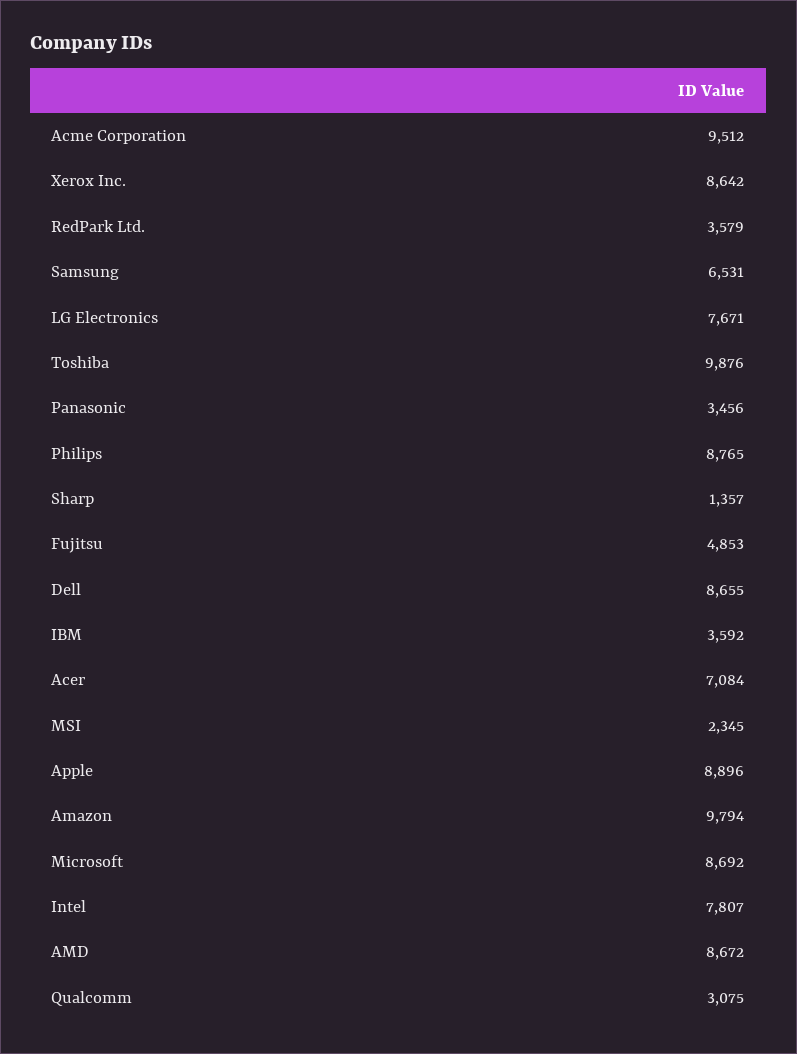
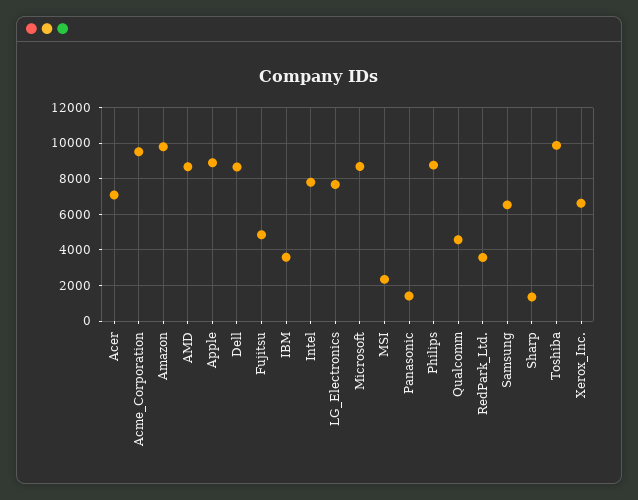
  {
    "Acme Corporation": 9512,
-   "Xerox Inc.": 8642,
+   "Xerox Inc.": 6500,
    "RedPark Ltd.": 3579,
    "Samsung": 6531,
    "LG Electronics": 7671,
    "Toshiba": 9876,
-   "Panasonic": 3456,
+   "Panasonic": 1500,
    "Philips": 8765,
    "Sharp": 1357,
    "Fujitsu": 4853,
    "Dell": 8655,
    "IBM": 3592,
    "Acer": 7084,
    "MSI": 2345,
    "Apple": 8896,
    "Amazon": 9794,
    "Microsoft": 8692,
    "Intel": 7807,
    "AMD": 8672,
-   "Qualcomm": 3075
+   "Qualcomm": 4500
  }

